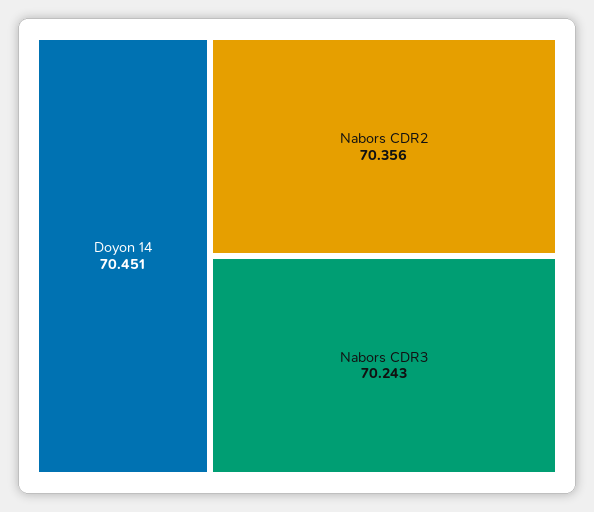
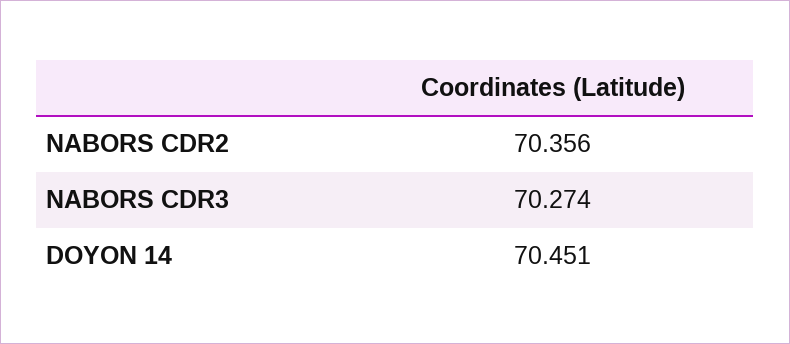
  {
    "Doyon 14": 70.451,
    "Nabors CDR2": 70.356,
-   "Nabors CDR3": 70.243
+   "Nabors CDR3": 70.274
  }

